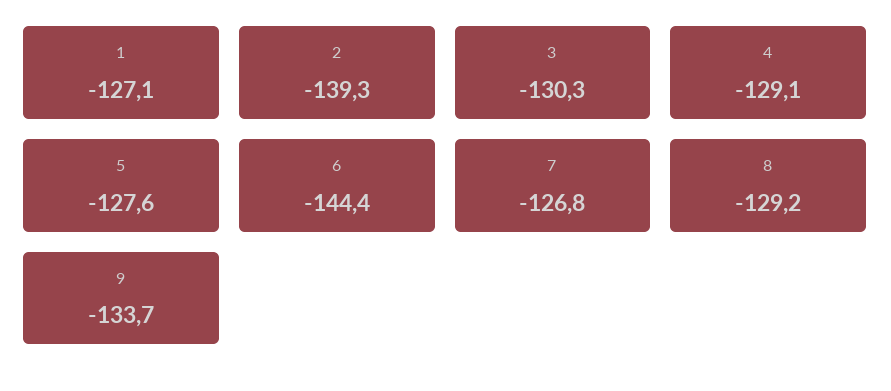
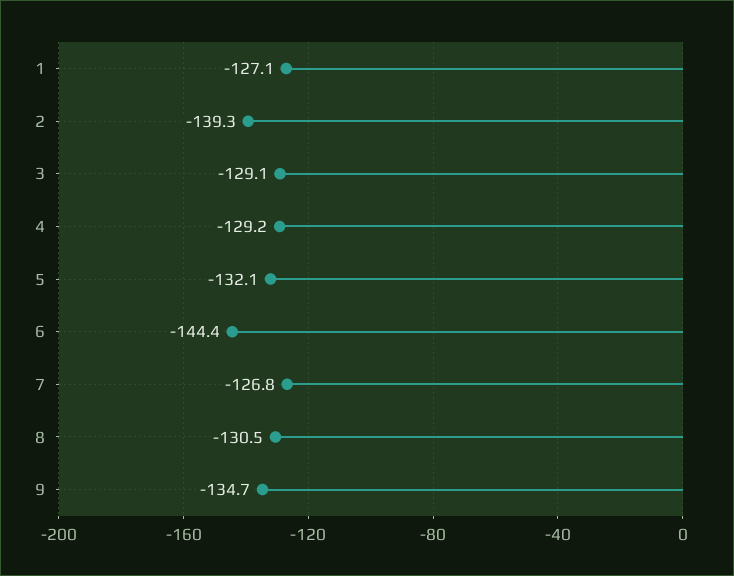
  {
    "1": -127.1,
    "2": -139.3,
-   "3": -130.3,
+   "3": -129.1,
-   "4": -129.1,
+   "4": -129.2,
-   "5": -127.6,
+   "5": -132.1,
    "6": -144.4,
    "7": -126.8,
-   "8": -129.2,
+   "8": -130.5,
-   "9": -133.7
+   "9": -134.7
  }

